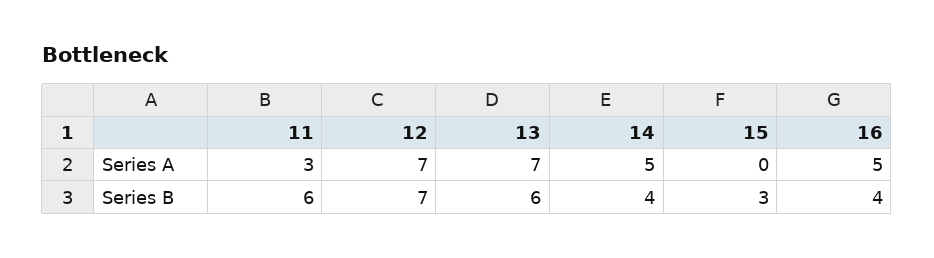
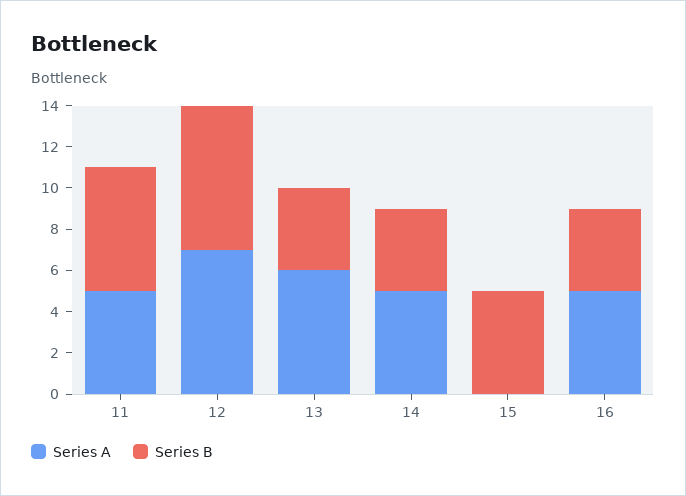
  {
    "Series A": {
-     "11": 3,
+     "11": 5,
      "12": 7,
-     "13": 7,
+     "13": 6,
      "14": 5,
      "15": 0,
      "16": 5
    },
    "Series B": {
      "11": 6,
      "12": 7,
-     "13": 6,
+     "13": 4,
      "14": 4,
-     "15": 3,
+     "15": 5,
      "16": 4
    }
  }

